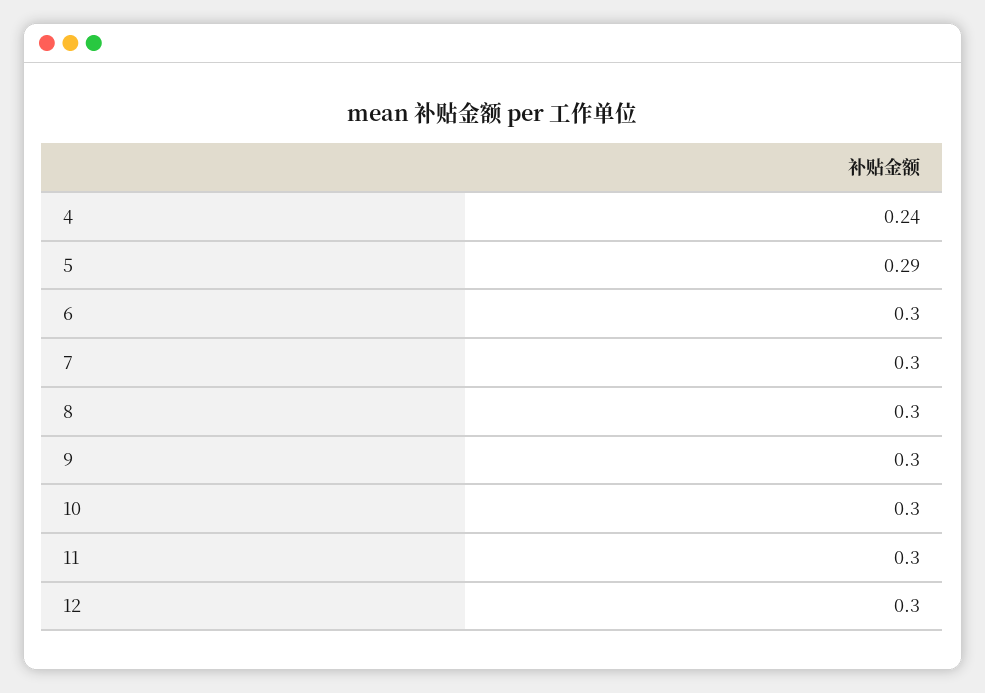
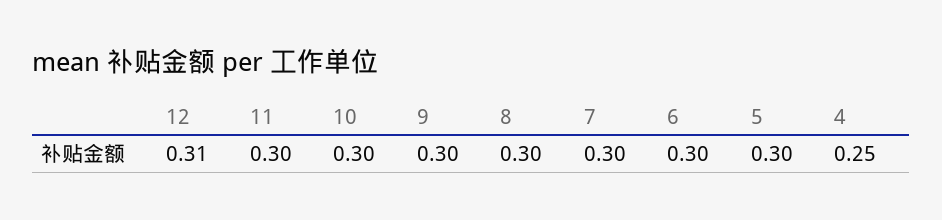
  {
-   "4": 0.24,
+   "4": 0.25,
-   "5": 0.29,
+   "5": 0.3,
    "6": 0.3,
    "7": 0.3,
    "8": 0.3,
    "9": 0.3,
    "10": 0.3,
    "11": 0.3,
-   "12": 0.3
+   "12": 0.31
  }

